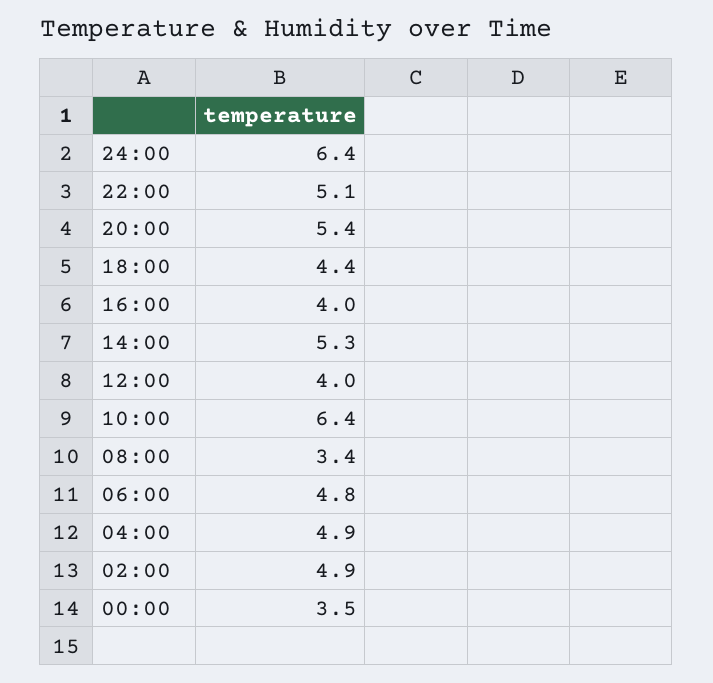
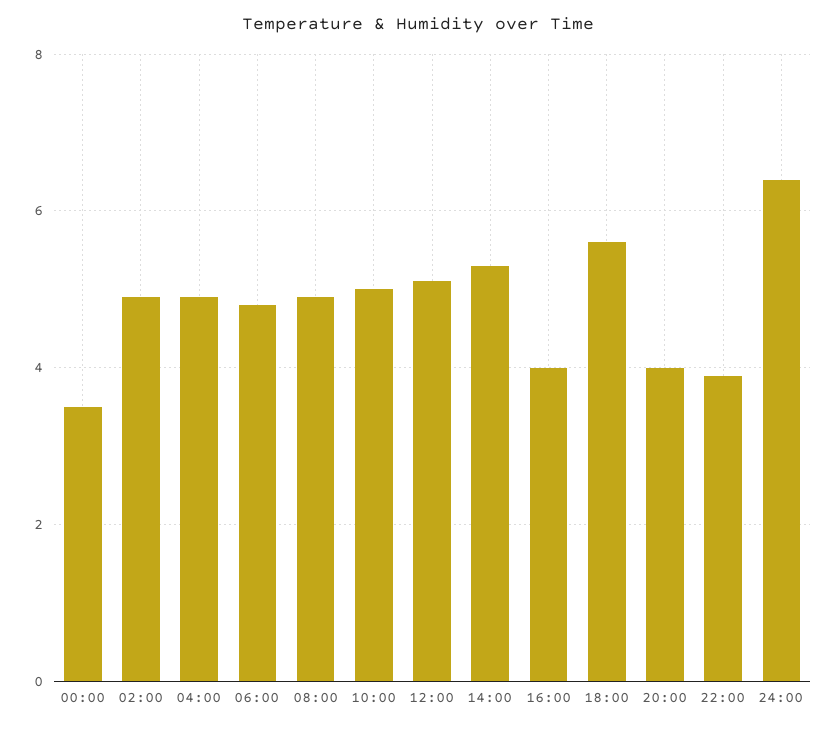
  {
    "24:00": 6.4,
-   "22:00": 5.1,
+   "22:00": 4,
-   "20:00": 5.4,
+   "20:00": 4,
-   "18:00": 4.4,
+   "18:00": 5.5,
    "16:00": 4,
    "14:00": 5.3,
-   "12:00": 4,
+   "12:00": 5,
-   "10:00": 6.4,
+   "10:00": 5,
-   "08:00": 3.4,
+   "08:00": 5,
    "06:00": 4.8,
    "04:00": 4.9,
    "02:00": 4.9,
    "00:00": 3.5
  }

